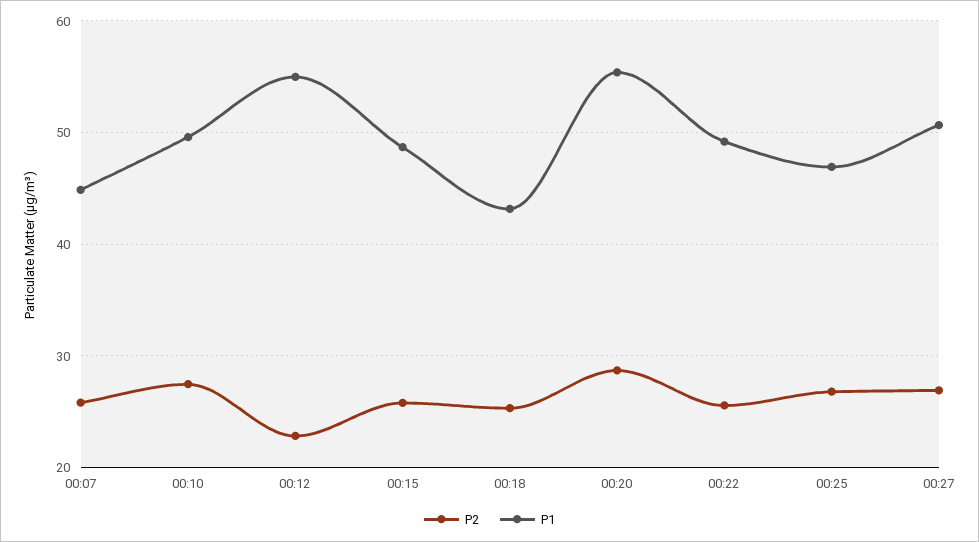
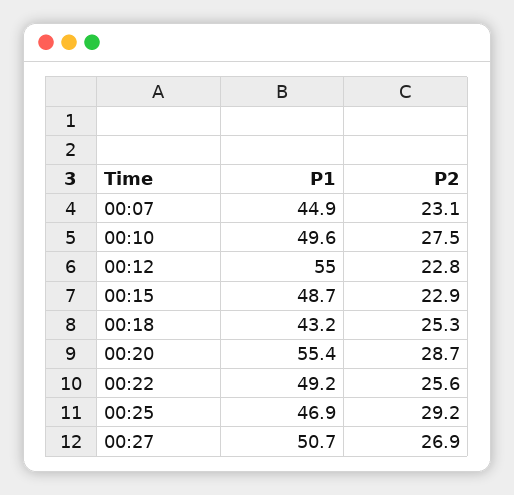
  {
    "P2": {
-     "00:07": 26,
+     "00:07": 23.1,
      "00:10": 27.5,
      "00:12": 22.8,
-     "00:15": 26,
+     "00:15": 22.9,
      "00:18": 25.3,
      "00:20": 28.7,
      "00:22": 25.6,
-     "00:25": 27,
+     "00:25": 29.2,
      "00:27": 26.9
    },
    "P1": {
      "00:07": 44.9,
      "00:10": 49.6,
      "00:12": 55,
      "00:15": 48.7,
      "00:18": 43.2,
      "00:20": 55.4,
      "00:22": 49.2,
      "00:25": 46.9,
      "00:27": 50.7
    }
  }

